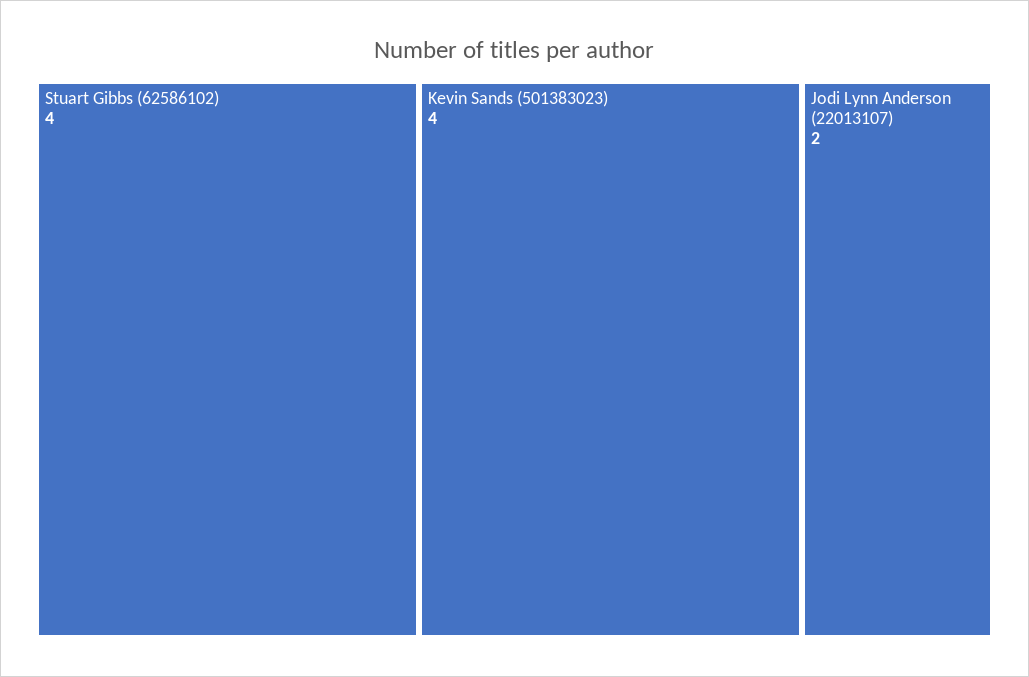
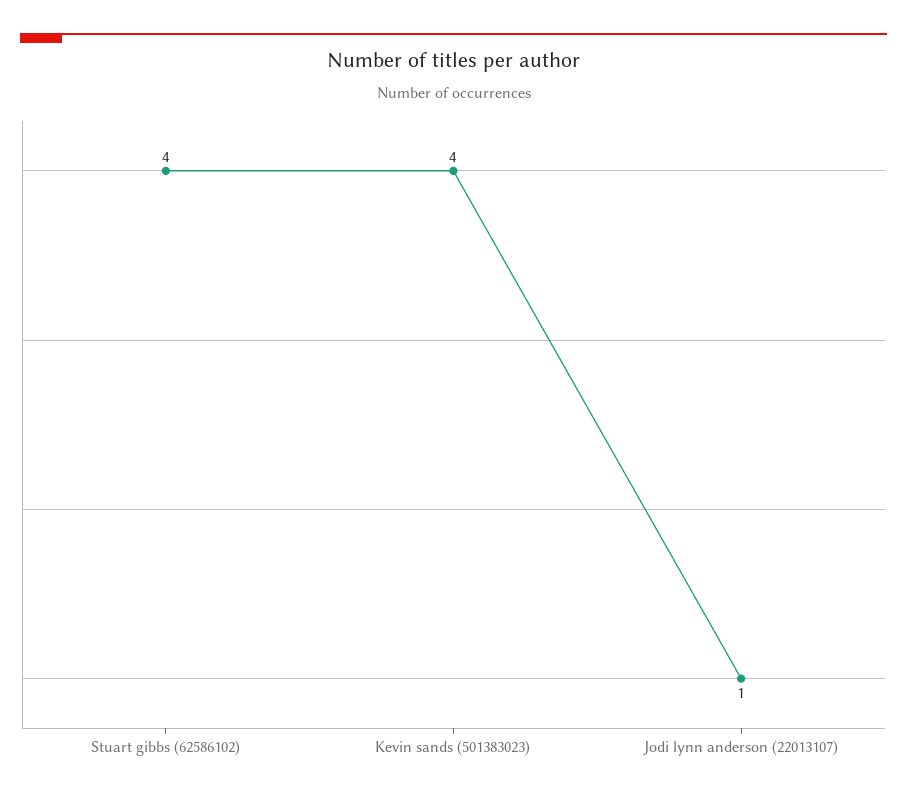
  {
    "Stuart Gibbs (62586102)": 4,
    "Kevin Sands (501383023)": 4,
-   "Jodi Lynn Anderson (22013107)": 2
+   "Jodi Lynn Anderson (22013107)": 1
  }

